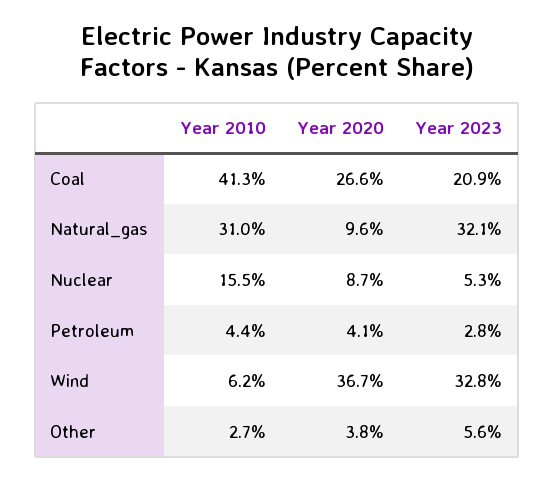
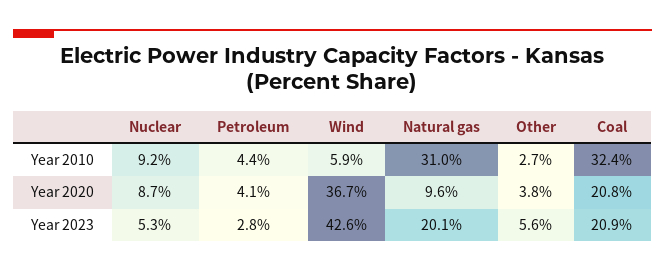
  {
    "Year 2010": {
-     "Coal": 41.3,
+     "Coal": 32.4,
      "Natural_gas": 31,
-     "Nuclear": 15.5,
+     "Nuclear": 9.2,
      "Petroleum": 4.4,
-     "Wind": 6.2,
+     "Wind": 5.9,
      "Other": 2.7
    },
    "Year 2020": {
-     "Coal": 26.6,
+     "Coal": 20.8,
      "Natural_gas": 9.6,
      "Nuclear": 8.7,
      "Petroleum": 4.1,
      "Wind": 36.7,
      "Other": 3.8
    },
    "Year 2023": {
      "Coal": 20.9,
-     "Natural_gas": 32.1,
+     "Natural_gas": 20.1,
      "Nuclear": 5.3,
      "Petroleum": 2.8,
-     "Wind": 32.8,
+     "Wind": 42.6,
      "Other": 5.6
    }
  }

